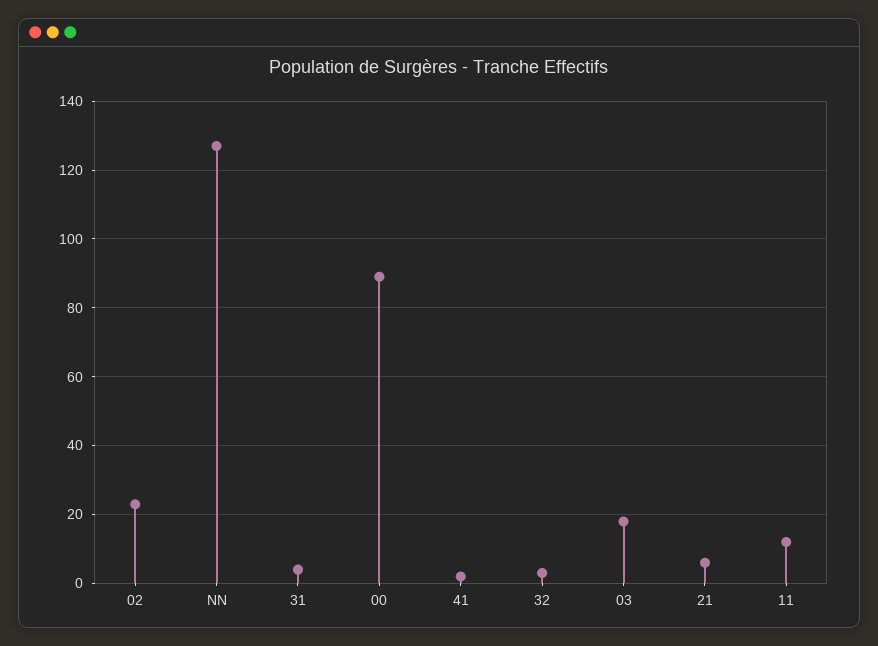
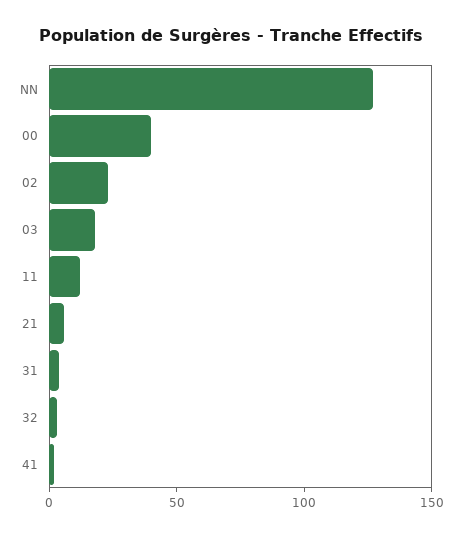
  {
    "02": 25,
    "NN": 125,
    "31": 5,
-   "00": 90,
+   "00": 40,
    "41": 0,
    "32": 5,
    "03": 20,
    "21": 5,
    "11": 10
  }

